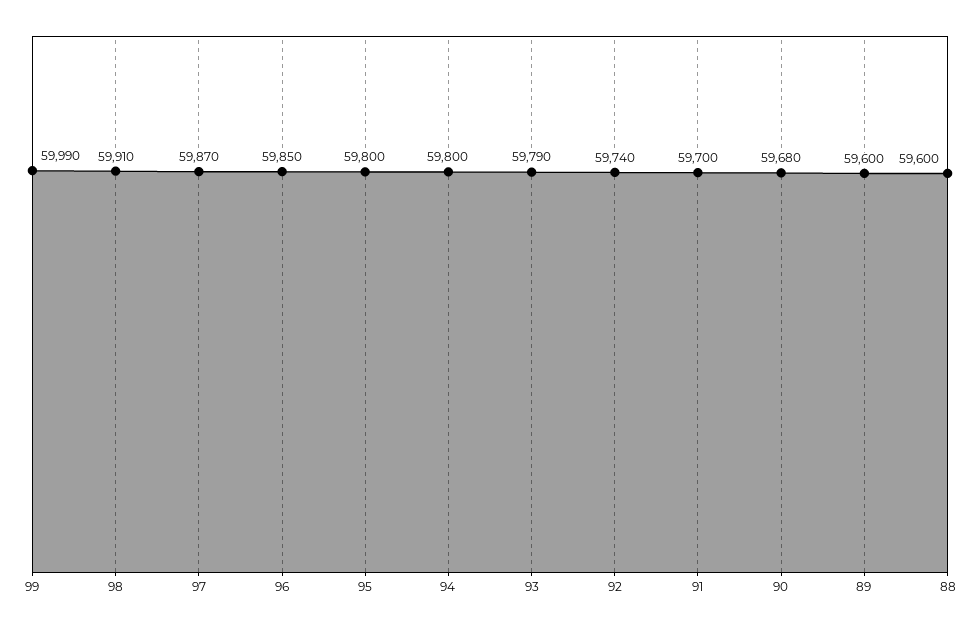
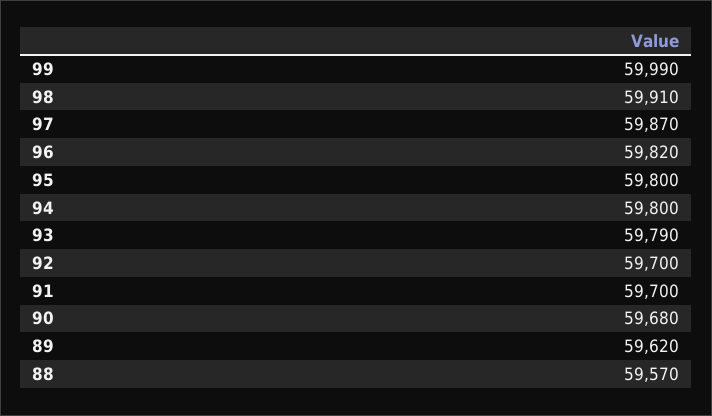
  {
    "99": 59990,
    "98": 59910,
    "97": 59870,
-   "96": 59850,
+   "96": 59820,
    "95": 59800,
    "94": 59800,
    "93": 59790,
-   "92": 59740,
+   "92": 59700,
    "91": 59700,
    "90": 59680,
-   "89": 59600,
+   "89": 59620,
-   "88": 59600
+   "88": 59570
  }

